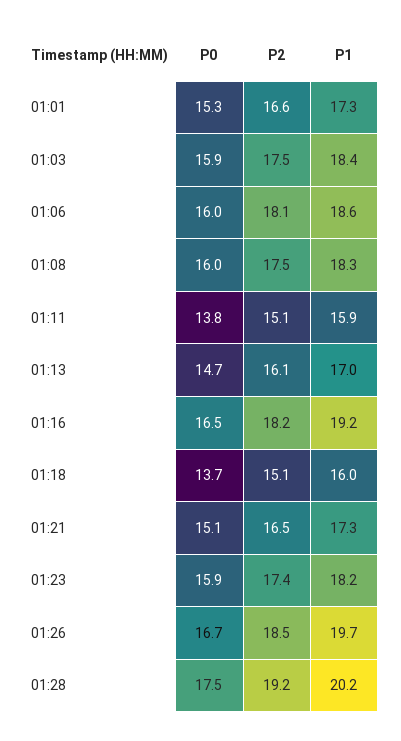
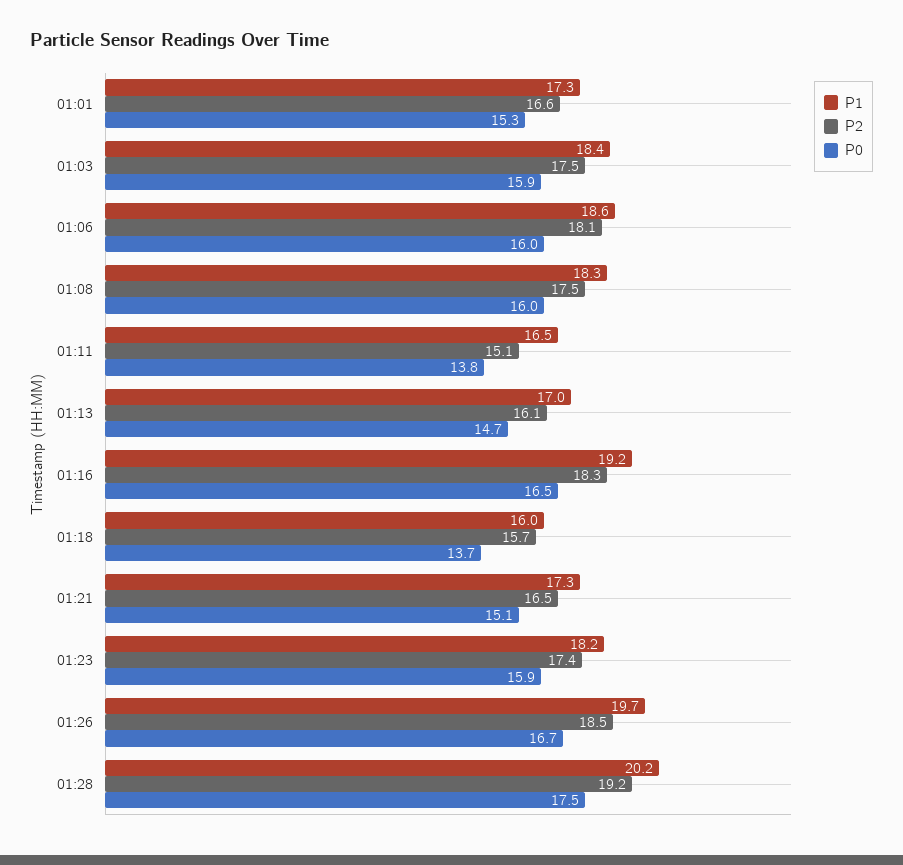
  {
    "P0": {
      "01:01": 15.3,
      "01:03": 15.9,
      "01:06": 16,
      "01:08": 16,
      "01:11": 13.8,
      "01:13": 14.7,
      "01:16": 16.5,
      "01:18": 13.7,
      "01:21": 15.1,
      "01:23": 15.9,
      "01:26": 16.7,
      "01:28": 17.5
    },
    "P2": {
      "01:01": 16.6,
      "01:03": 17.5,
      "01:06": 18.1,
      "01:08": 17.5,
      "01:11": 15.1,
      "01:13": 16.1,
-     "01:16": 18.2,
+     "01:16": 18.3,
-     "01:18": 15.1,
+     "01:18": 15.7,
      "01:21": 16.5,
      "01:23": 17.4,
      "01:26": 18.5,
      "01:28": 19.2
    },
    "P1": {
      "01:01": 17.3,
      "01:03": 18.4,
      "01:06": 18.6,
      "01:08": 18.3,
-     "01:11": 15.9,
+     "01:11": 16.5,
      "01:13": 17,
      "01:16": 19.2,
      "01:18": 16,
      "01:21": 17.3,
      "01:23": 18.2,
      "01:26": 19.7,
      "01:28": 20.2
    }
  }

